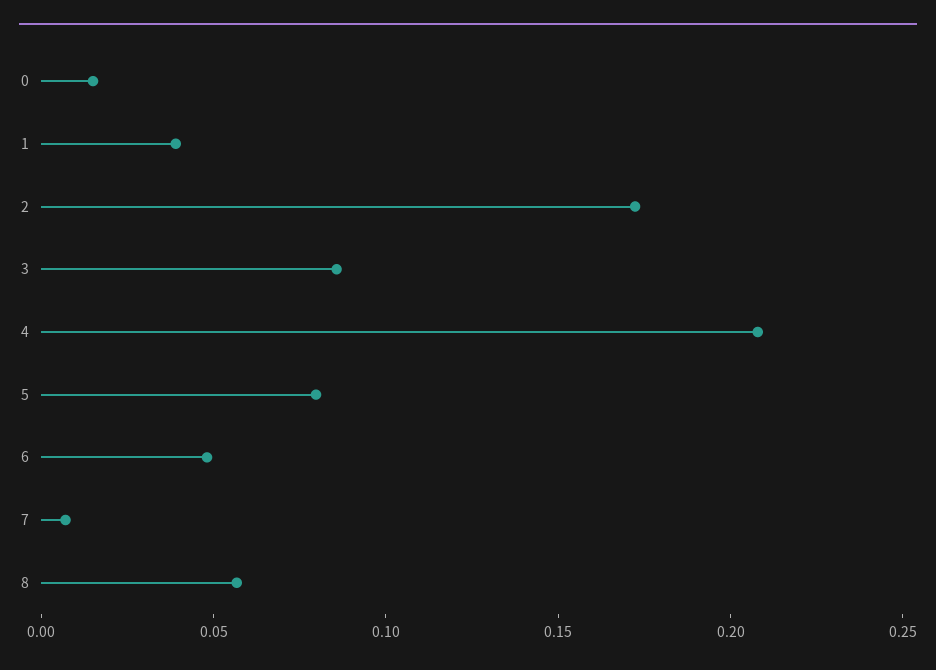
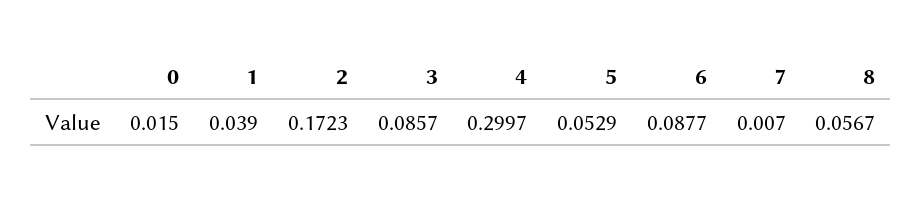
  {
    "0": 0.015,
    "1": 0.039,
    "2": 0.1723,
    "3": 0.0857,
-   "4": 0.21,
+   "4": 0.2997,
-   "5": 0.08,
+   "5": 0.0529,
-   "6": 0.05,
+   "6": 0.0877,
    "7": 0.007,
    "8": 0.0567
  }

